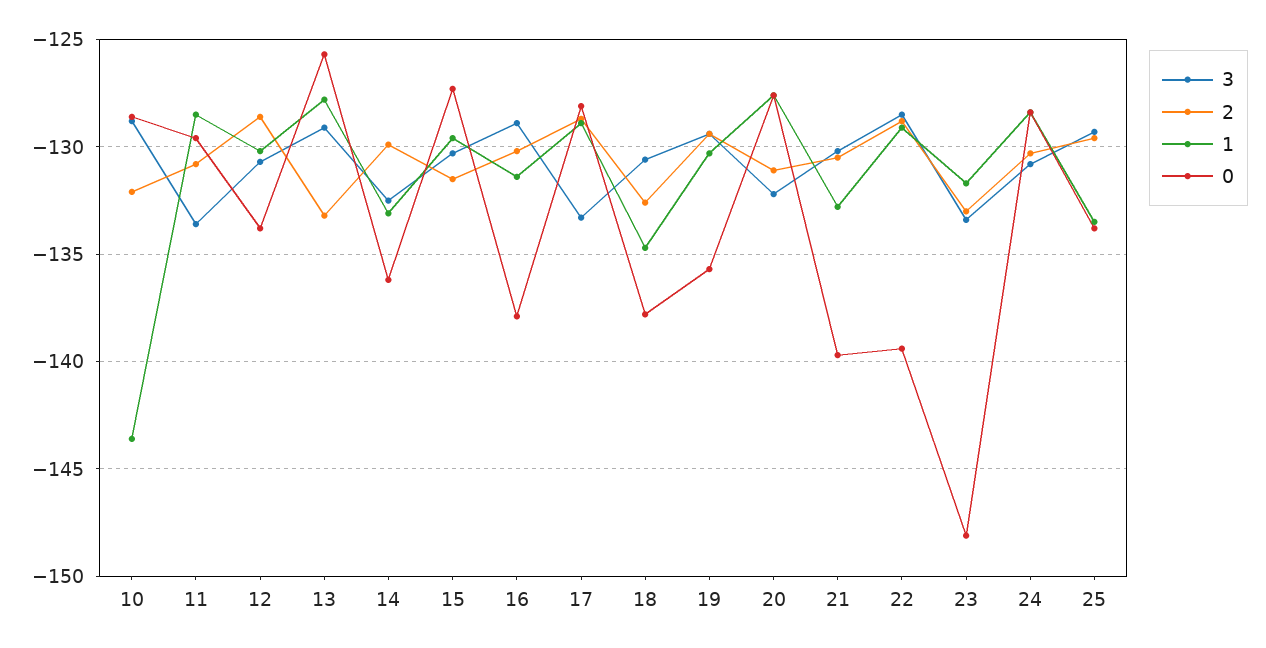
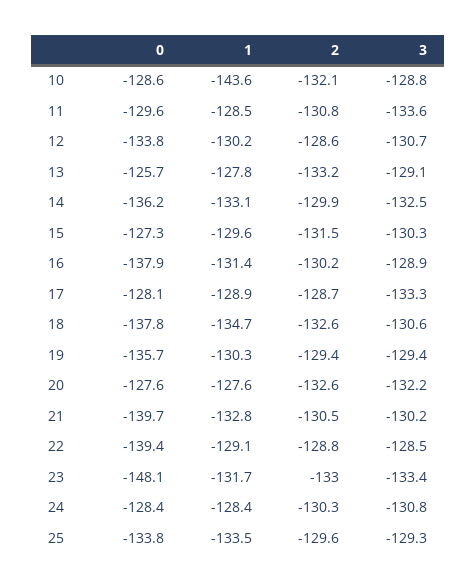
  {
    "3": {
      "10": -128.8,
      "11": -133.6,
      "12": -130.7,
      "13": -129.1,
      "14": -132.5,
      "15": -130.3,
      "16": -128.9,
      "17": -133.3,
      "18": -130.6,
      "19": -129.4,
      "20": -132.2,
      "21": -130.2,
      "22": -128.5,
      "23": -133.4,
      "24": -130.8,
      "25": -129.3
    },
    "2": {
      "10": -132.1,
      "11": -130.8,
      "12": -128.6,
      "13": -133.2,
      "14": -129.9,
      "15": -131.5,
      "16": -130.2,
      "17": -128.7,
      "18": -132.6,
      "19": -129.4,
-     "20": -131,
+     "20": -132.6,
      "21": -130.5,
      "22": -128.8,
      "23": -133,
      "24": -130.3,
      "25": -129.6
    },
    "1": {
      "10": -143.6,
      "11": -128.5,
      "12": -130.2,
      "13": -127.8,
      "14": -133.1,
      "15": -129.6,
      "16": -131.4,
      "17": -128.9,
      "18": -134.7,
      "19": -130.3,
      "20": -127.6,
      "21": -132.8,
      "22": -129.1,
      "23": -131.7,
      "24": -128.4,
      "25": -133.5
    },
    "0": {
      "10": -128.6,
      "11": -129.6,
      "12": -133.8,
      "13": -125.7,
      "14": -136.2,
      "15": -127.3,
      "16": -137.9,
      "17": -128.1,
      "18": -137.8,
      "19": -135.7,
      "20": -127.6,
      "21": -139.7,
      "22": -139.4,
      "23": -148.1,
      "24": -128.4,
      "25": -133.8
    }
  }

